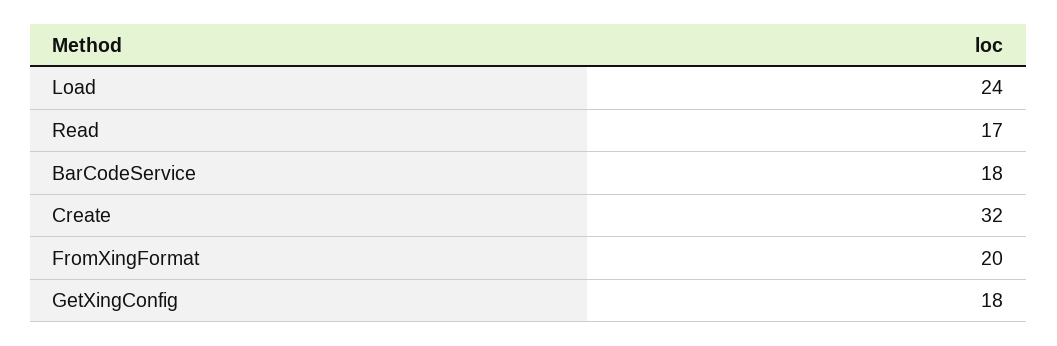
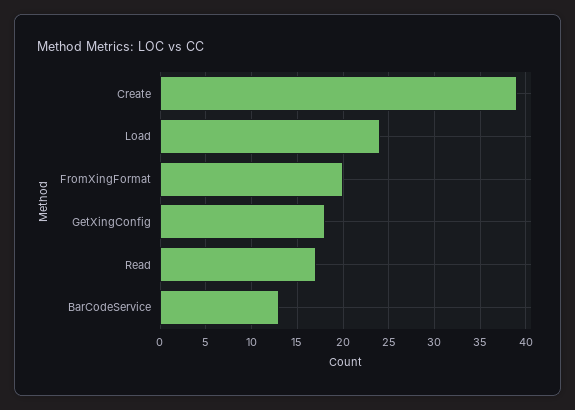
  {
    "Load": 24,
    "Read": 17,
-   "BarCodeService": 18,
+   "BarCodeService": 13,
-   "Create": 32,
+   "Create": 39,
    "FromXingFormat": 20,
    "GetXingConfig": 18
  }

